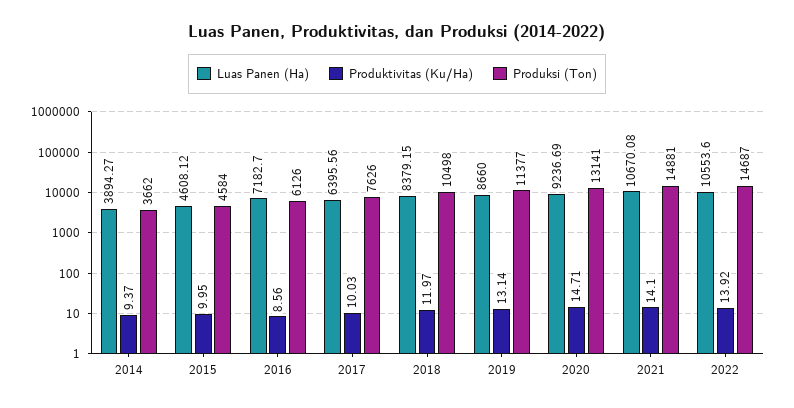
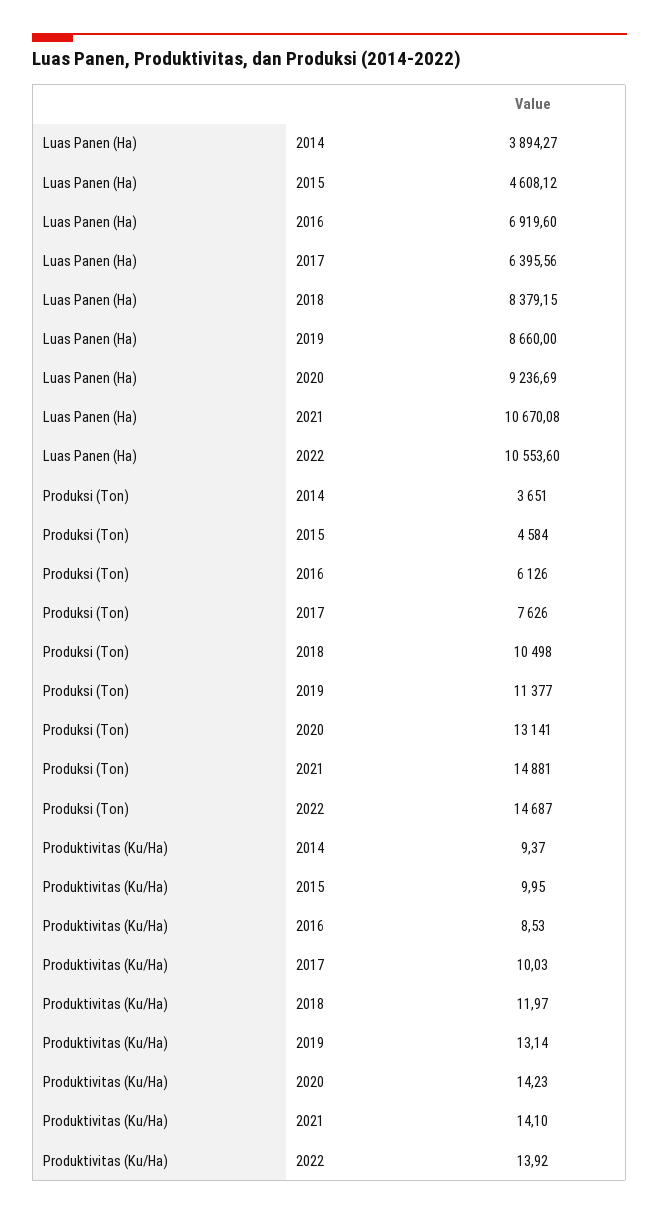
  {
    "Luas Panen (Ha)": {
      "2014": 3894.27,
      "2015": 4608.12,
-     "2016": 7182.7,
+     "2016": 6919.6,
      "2017": 6395.56,
      "2018": 8379.15,
      "2019": 8660,
      "2020": 9236.69,
      "2021": 10670.08,
      "2022": 10553.6
    },
    "Produktivitas (Ku/Ha)": {
      "2014": 9.37,
      "2015": 9.95,
-     "2016": 8.56,
+     "2016": 8.53,
      "2017": 10.03,
      "2018": 11.97,
      "2019": 13.14,
-     "2020": 14.71,
+     "2020": 14.23,
      "2021": 14.1,
      "2022": 13.92
    },
    "Produksi (Ton)": {
-     "2014": 3662,
+     "2014": 3651,
      "2015": 4584,
      "2016": 6126,
      "2017": 7626,
      "2018": 10498,
      "2019": 11377,
      "2020": 13141,
      "2021": 14881,
      "2022": 14687
    }
  }

